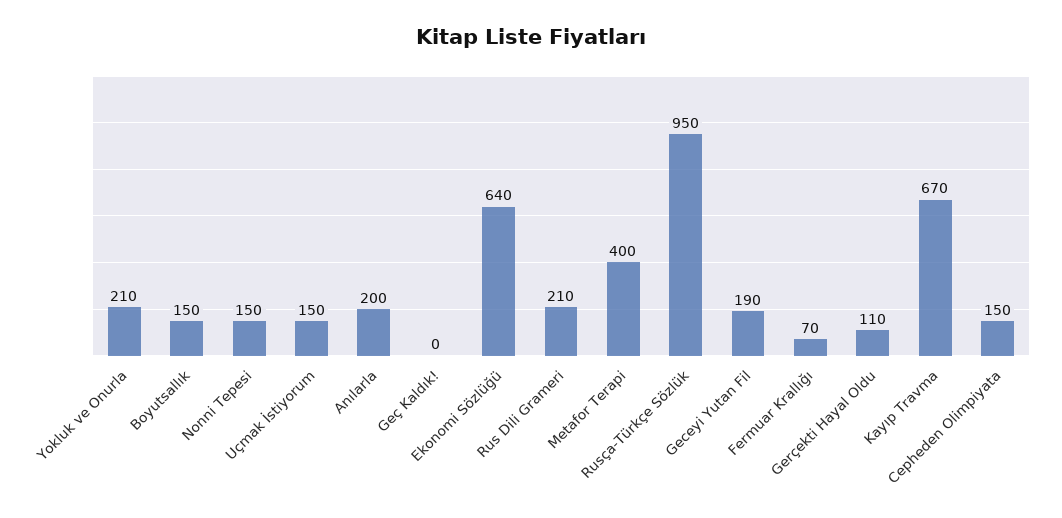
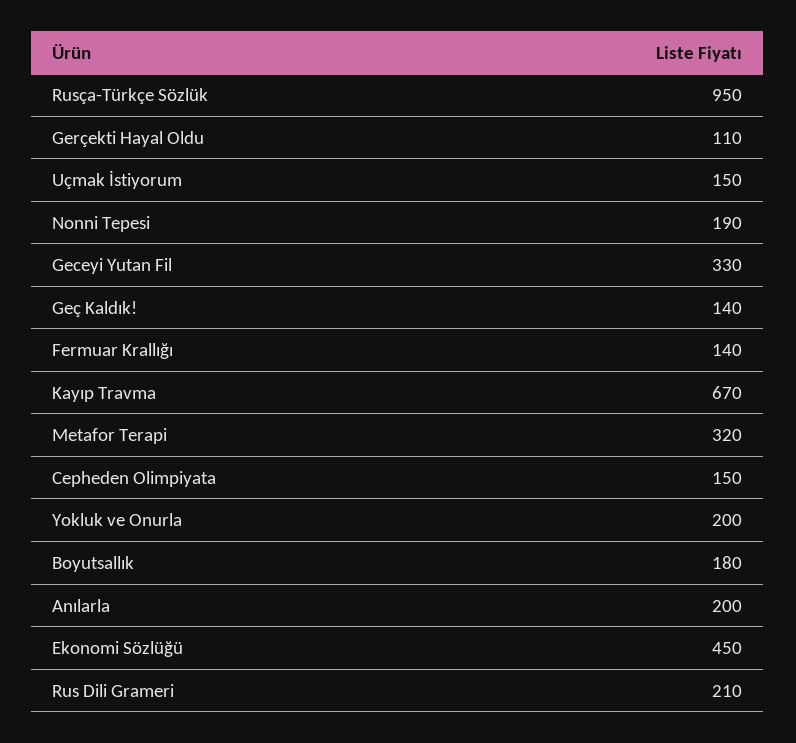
  {
-   "Yokluk ve Onurla": 210,
+   "Yokluk ve Onurla": 200,
-   "Boyutsallık": 150,
+   "Boyutsallık": 180,
-   "Nonni Tepesi": 150,
+   "Nonni Tepesi": 190,
    "Uçmak İstiyorum": 150,
    "Anılarla": 200,
-   "Geç Kaldık!": 0,
+   "Geç Kaldık!": 140,
-   "Ekonomi Sözlüğü": 640,
+   "Ekonomi Sözlüğü": 450,
    "Rus Dili Grameri": 210,
-   "Metafor Terapi": 400,
+   "Metafor Terapi": 320,
    "Rusça-Türkçe Sözlük": 950,
-   "Geceyi Yutan Fil": 190,
+   "Geceyi Yutan Fil": 330,
-   "Fermuar Krallığı": 70,
+   "Fermuar Krallığı": 140,
    "Gerçekti Hayal Oldu": 110,
    "Kayıp Travma": 670,
    "Cepheden Olimpiyata": 150
  }

